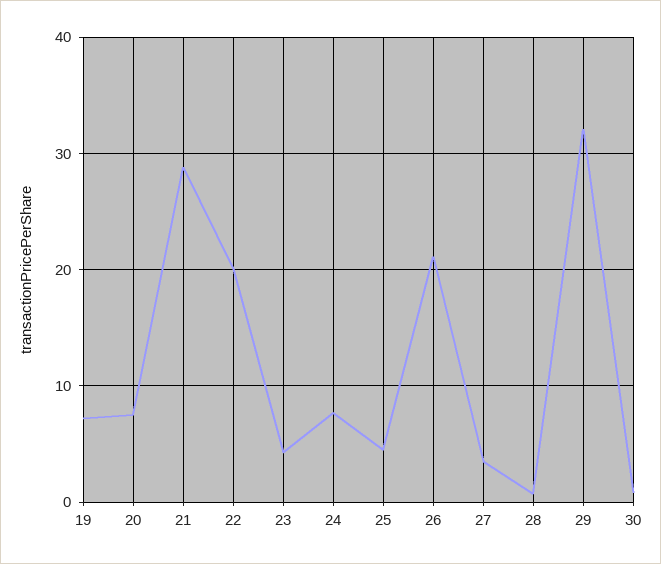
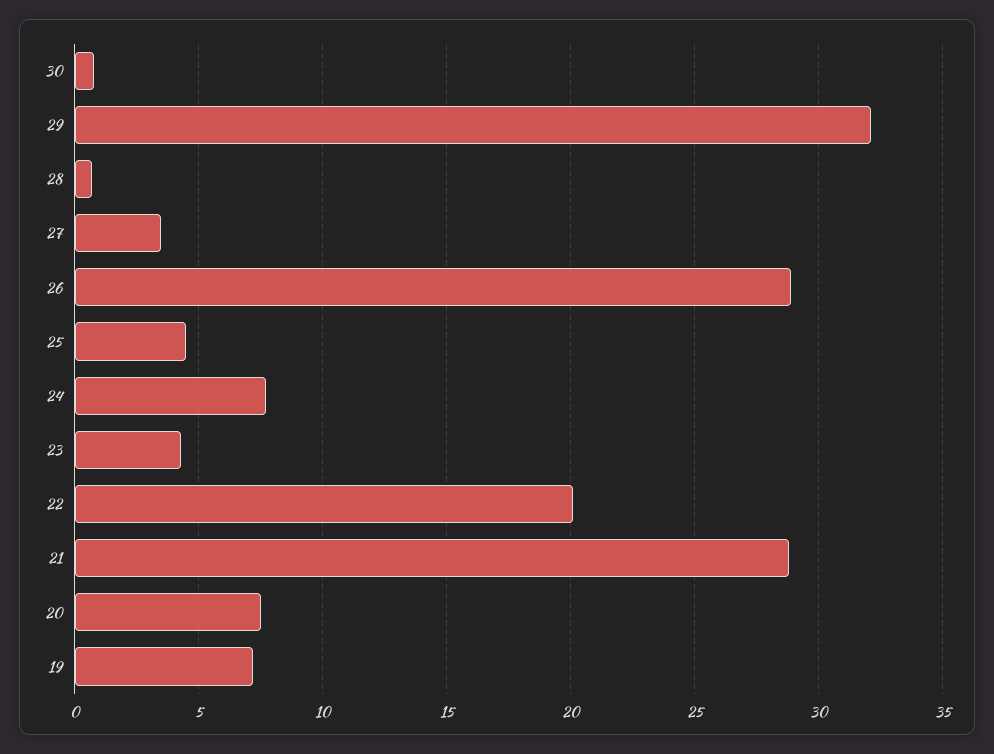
  {
    "19": 7,
    "20": 7.5,
    "21": 29,
    "22": 20,
    "23": 4.5,
    "24": 7.5,
    "25": 4.5,
-   "26": 21,
+   "26": 29,
    "27": 3.5,
    "28": 0.5,
    "29": 32,
    "30": 1
  }

